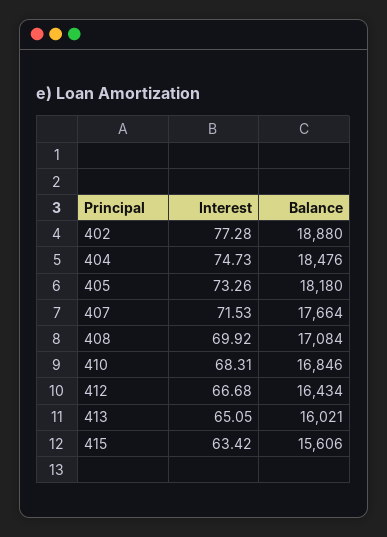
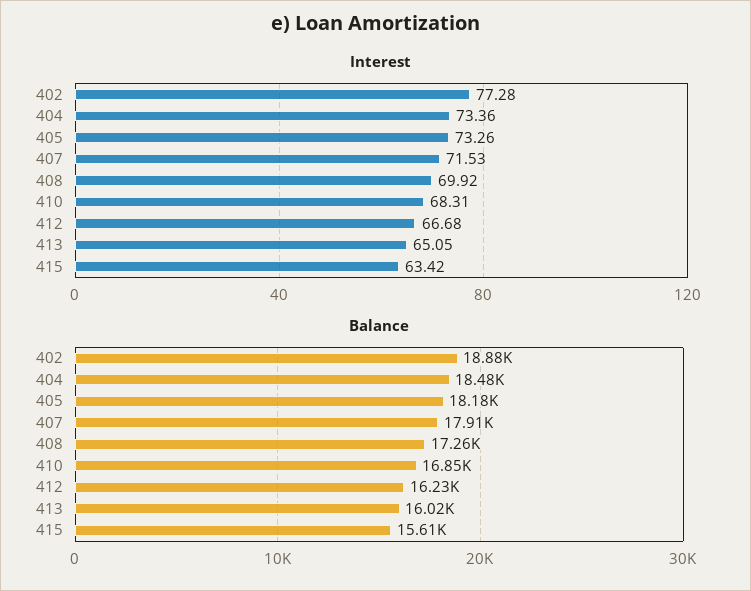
  {
    "Interest": {
      "402": 77.28,
-     "404": 74.73,
+     "404": 73.36,
      "405": 73.26,
      "407": 71.53,
      "408": 69.92,
      "410": 68.31,
      "412": 66.68,
      "413": 65.05,
      "415": 63.42
    },
    "Balance": {
      "402": 18880,
      "404": 18476,
      "405": 18180,
-     "407": 17664,
+     "407": 17910,
-     "408": 17084,
+     "408": 17260,
      "410": 16846,
-     "412": 16434,
+     "412": 16230,
      "413": 16021,
      "415": 15606
    }
  }

